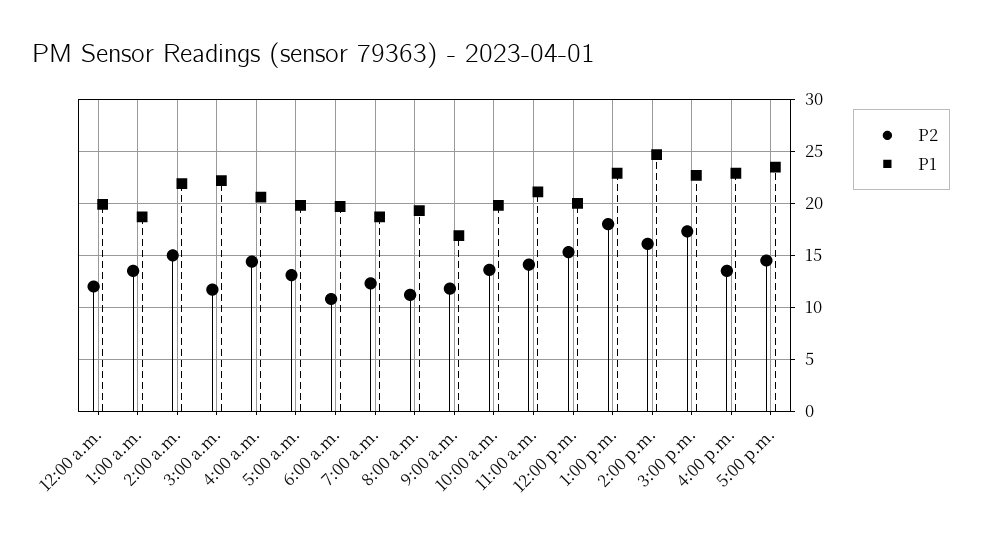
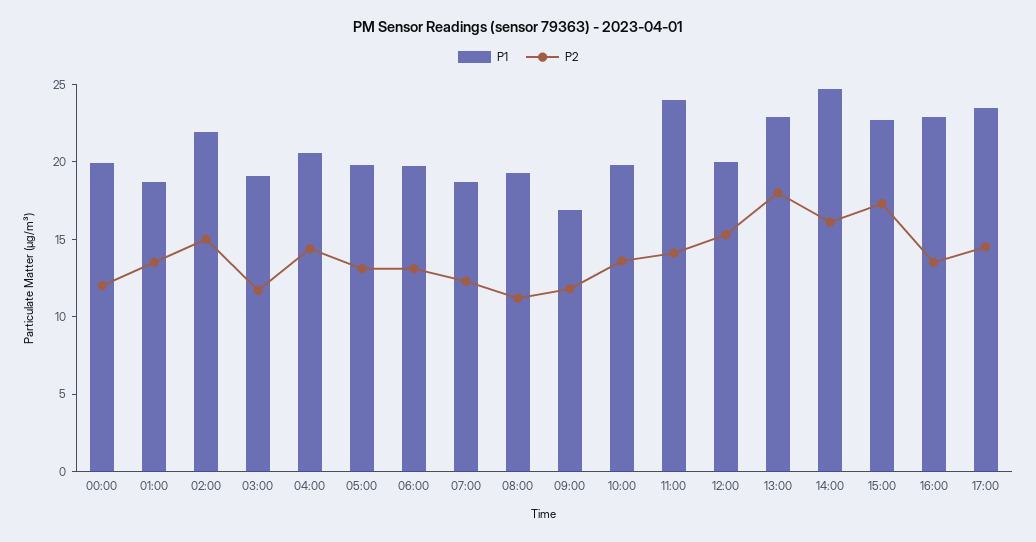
  {
    "P2": {
      "12:00 a.m.": 12,
      "1:00 a.m.": 14,
      "2:00 a.m.": 15,
      "3:00 a.m.": 12,
      "4:00 a.m.": 14,
      "5:00 a.m.": 13,
-     "6:00 a.m.": 11,
+     "6:00 a.m.": 13,
      "7:00 a.m.": 12,
      "8:00 a.m.": 11,
      "9:00 a.m.": 12,
      "10:00 a.m.": 14,
      "11:00 a.m.": 14,
      "12:00 p.m.": 15,
      "1:00 p.m.": 18,
      "2:00 p.m.": 16,
      "3:00 p.m.": 17,
      "4:00 p.m.": 14,
      "5:00 p.m.": 15
    },
    "P1": {
      "12:00 a.m.": 20,
      "1:00 a.m.": 19,
      "2:00 a.m.": 22,
-     "3:00 a.m.": 22,
+     "3:00 a.m.": 19,
      "4:00 a.m.": 21,
      "5:00 a.m.": 20,
      "6:00 a.m.": 20,
      "7:00 a.m.": 19,
      "8:00 a.m.": 19,
      "9:00 a.m.": 17,
      "10:00 a.m.": 20,
-     "11:00 a.m.": 21,
+     "11:00 a.m.": 24,
      "12:00 p.m.": 20,
      "1:00 p.m.": 23,
      "2:00 p.m.": 25,
      "3:00 p.m.": 23,
      "4:00 p.m.": 23,
      "5:00 p.m.": 24
    }
  }

